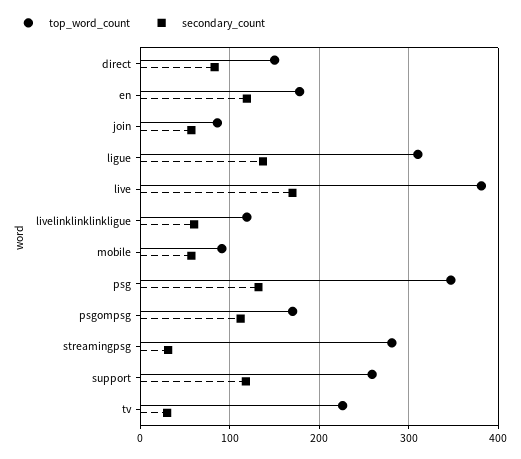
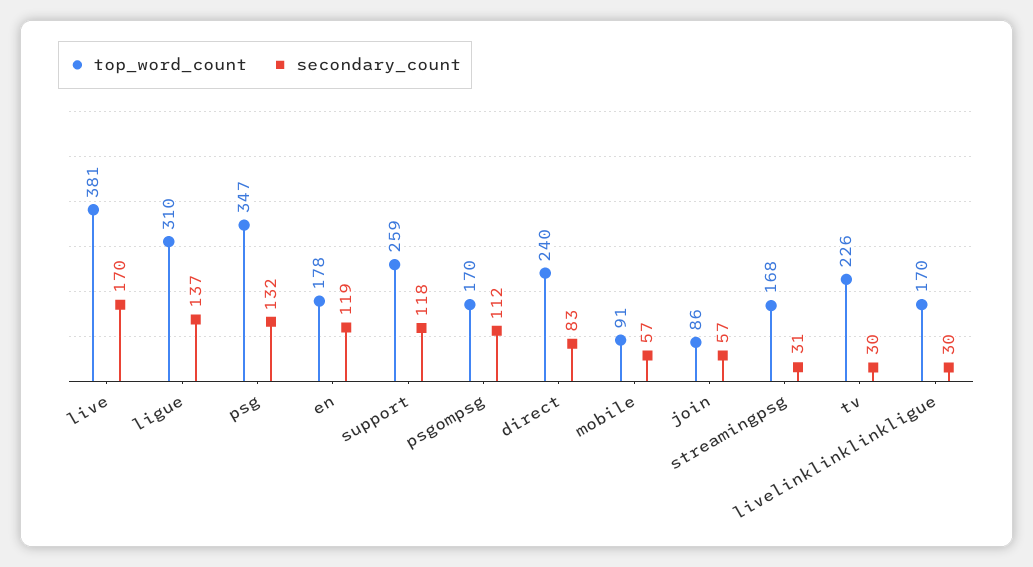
  {
    "top_word_count": {
-     "direct": 150,
+     "direct": 240,
      "en": 178,
      "join": 86,
      "ligue": 310,
      "live": 381,
-     "livelinklinklinkligue": 120,
+     "livelinklinklinkligue": 170,
      "mobile": 91,
      "psg": 347,
      "psgompsg": 170,
-     "streamingpsg": 280,
+     "streamingpsg": 168,
      "support": 259,
      "tv": 226
    },
    "secondary_count": {
      "direct": 83,
      "en": 119,
      "join": 57,
      "ligue": 137,
      "live": 170,
-     "livelinklinklinkligue": 60,
+     "livelinklinklinkligue": 30,
      "mobile": 57,
      "psg": 132,
      "psgompsg": 112,
      "streamingpsg": 31,
      "support": 118,
      "tv": 30
    }
  }

